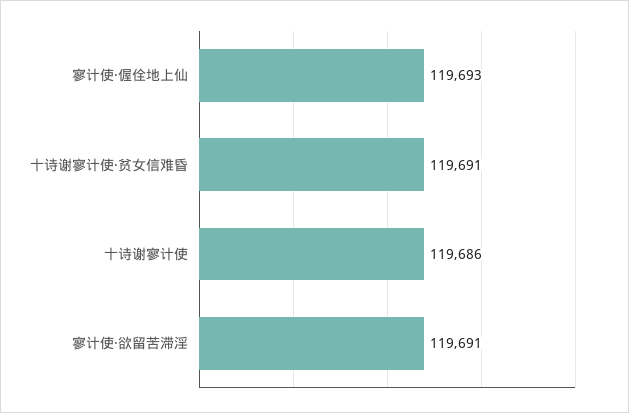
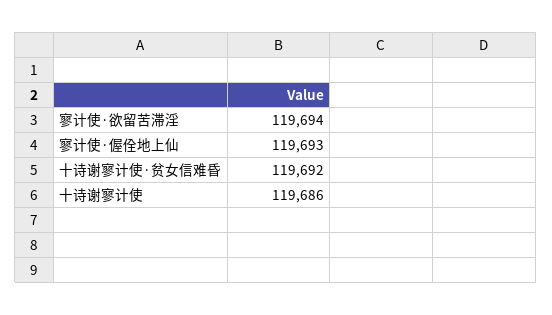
  {
    "寥计使·偓佺地上仙": 119693,
-   "十诗谢寥计使·贫女信难昏": 119691,
+   "十诗谢寥计使·贫女信难昏": 119692,
    "十诗谢寥计使": 119686,
-   "寥计使·欲留苦滞淫": 119691
+   "寥计使·欲留苦滞淫": 119694
  }

